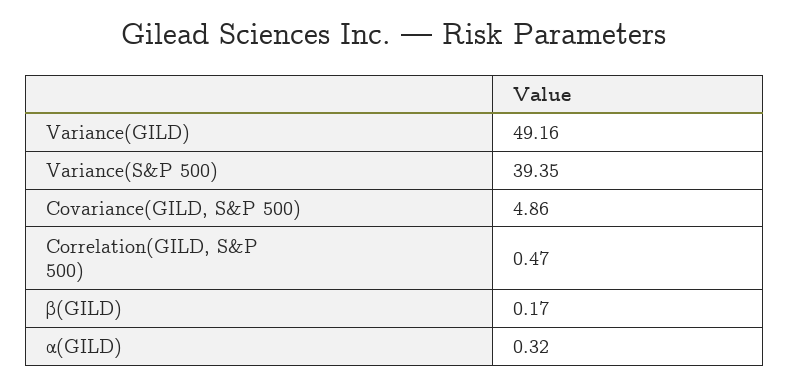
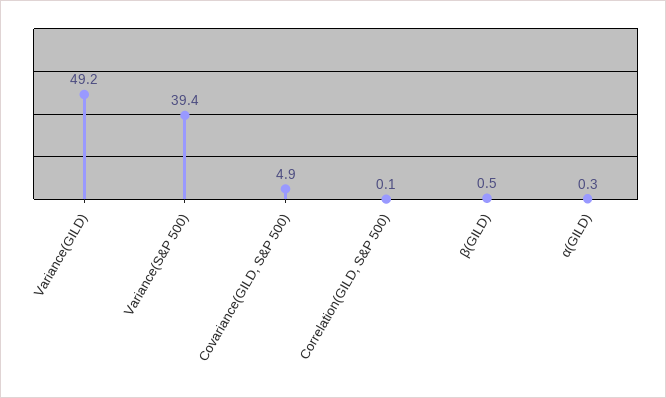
  {
    "Variance(GILD)": 49.16,
    "Variance(S&P 500)": 39.35,
    "Covariance(GILD, S&P 500)": 4.86,
-   "Correlation(GILD, S&P 500)": 0.47,
+   "Correlation(GILD, S&P 500)": 0.1,
-   "β(GILD)": 0.17,
+   "β(GILD)": 0.5,
    "α(GILD)": 0.32
  }

